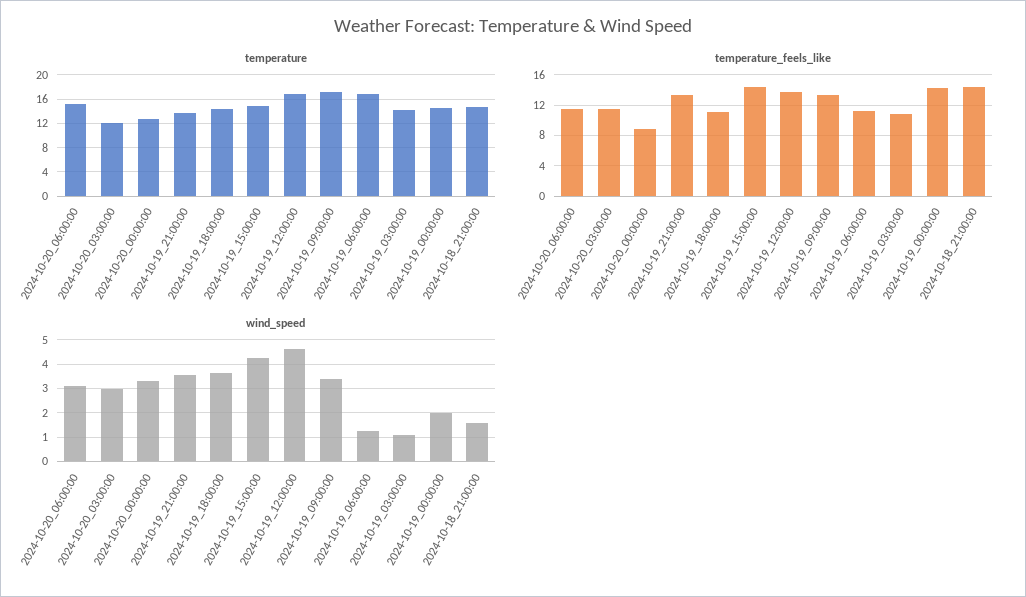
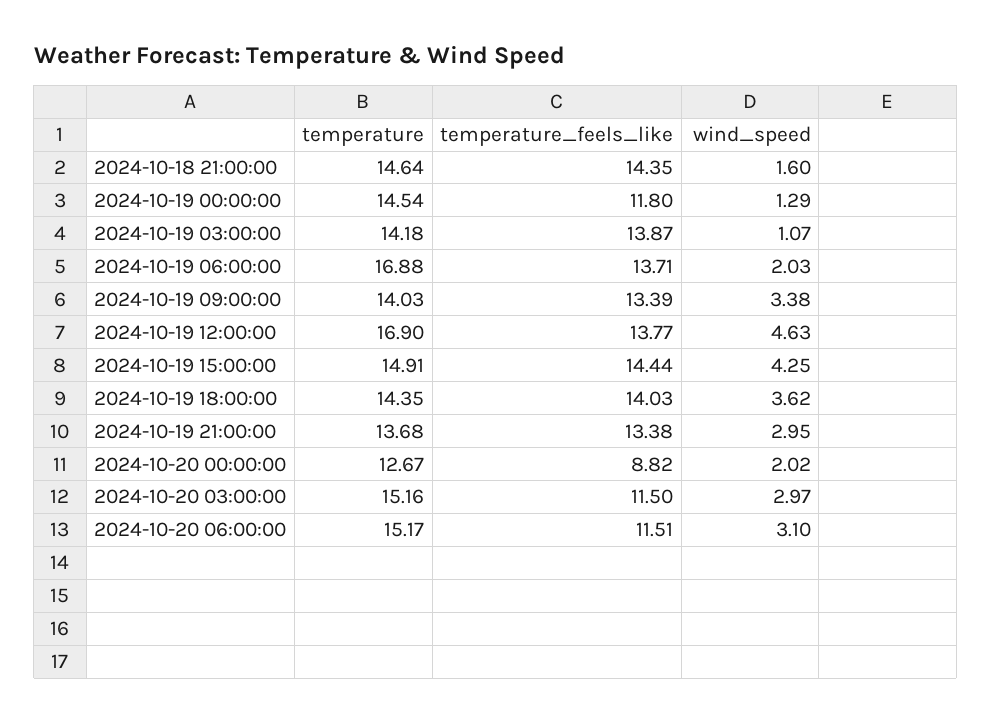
  {
    "temperature": {
      "2024-10-20_06:00:00": 15.17,
-     "2024-10-20_03:00:00": 12,
+     "2024-10-20_03:00:00": 15.16,
      "2024-10-20_00:00:00": 12.67,
      "2024-10-19_21:00:00": 13.68,
      "2024-10-19_18:00:00": 14.35,
      "2024-10-19_15:00:00": 14.91,
      "2024-10-19_12:00:00": 16.9,
-     "2024-10-19_09:00:00": 17,
+     "2024-10-19_09:00:00": 14.03,
      "2024-10-19_06:00:00": 16.88,
      "2024-10-19_03:00:00": 14.18,
      "2024-10-19_00:00:00": 14.54,
      "2024-10-18_21:00:00": 14.64
    },
    "temperature_feels_like": {
      "2024-10-20_06:00:00": 11.51,
      "2024-10-20_03:00:00": 11.5,
      "2024-10-20_00:00:00": 8.82,
      "2024-10-19_21:00:00": 13.38,
-     "2024-10-19_18:00:00": 11,
+     "2024-10-19_18:00:00": 14.03,
      "2024-10-19_15:00:00": 14.44,
      "2024-10-19_12:00:00": 13.77,
      "2024-10-19_09:00:00": 13.39,
-     "2024-10-19_06:00:00": 11,
+     "2024-10-19_06:00:00": 13.71,
-     "2024-10-19_03:00:00": 11,
+     "2024-10-19_03:00:00": 13.87,
-     "2024-10-19_00:00:00": 14,
+     "2024-10-19_00:00:00": 11.8,
      "2024-10-18_21:00:00": 14.35
    },
    "wind_speed": {
      "2024-10-20_06:00:00": 3.1,
      "2024-10-20_03:00:00": 2.97,
-     "2024-10-20_00:00:00": 3.25,
+     "2024-10-20_00:00:00": 2.02,
-     "2024-10-19_21:00:00": 3.5,
+     "2024-10-19_21:00:00": 2.95,
      "2024-10-19_18:00:00": 3.62,
      "2024-10-19_15:00:00": 4.25,
      "2024-10-19_12:00:00": 4.63,
      "2024-10-19_09:00:00": 3.38,
-     "2024-10-19_06:00:00": 1.25,
+     "2024-10-19_06:00:00": 2.03,
      "2024-10-19_03:00:00": 1.07,
-     "2024-10-19_00:00:00": 2,
+     "2024-10-19_00:00:00": 1.29,
      "2024-10-18_21:00:00": 1.6
    }
  }

